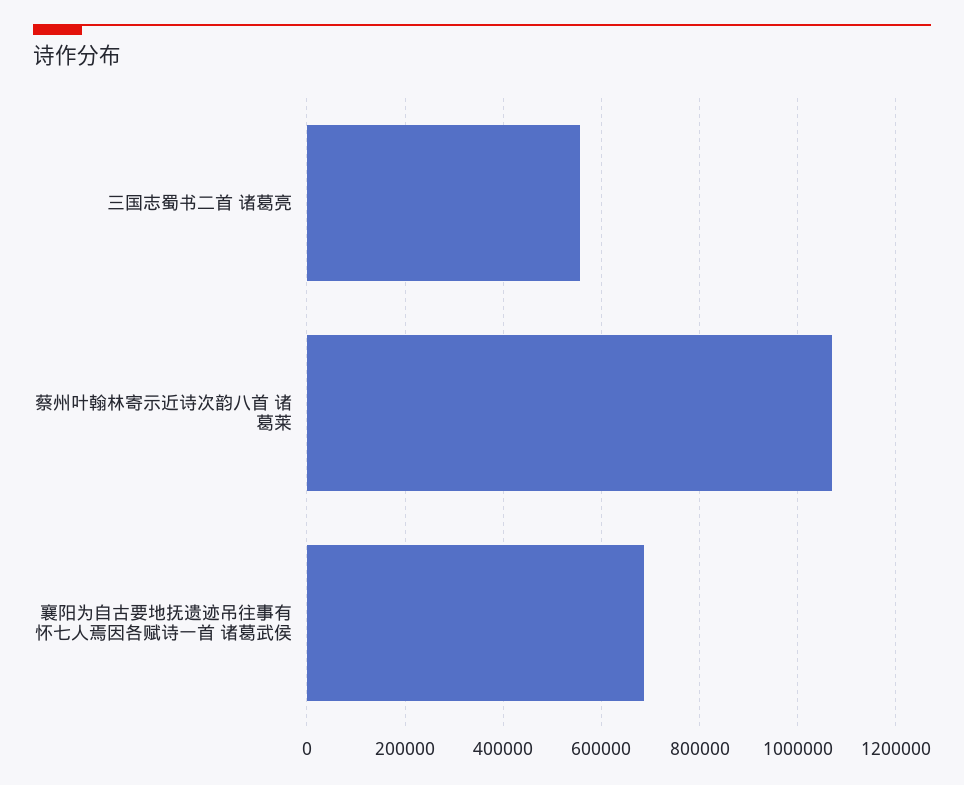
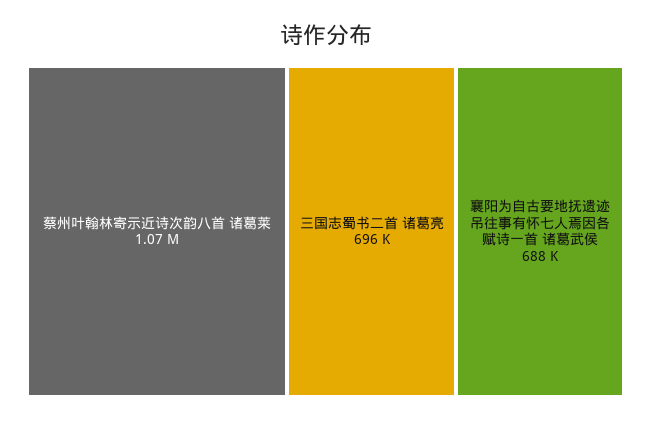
  {
-   "三国志蜀书二首 诸葛亮": 560000,
+   "三国志蜀书二首 诸葛亮": 696000,
    "蔡州叶翰林寄示近诗次韵八首 诸葛莱": 1070000,
    "襄阳为自古要地抚遗迹吊往事有怀七人焉因各赋诗一首 诸葛武侯": 688000
  }

